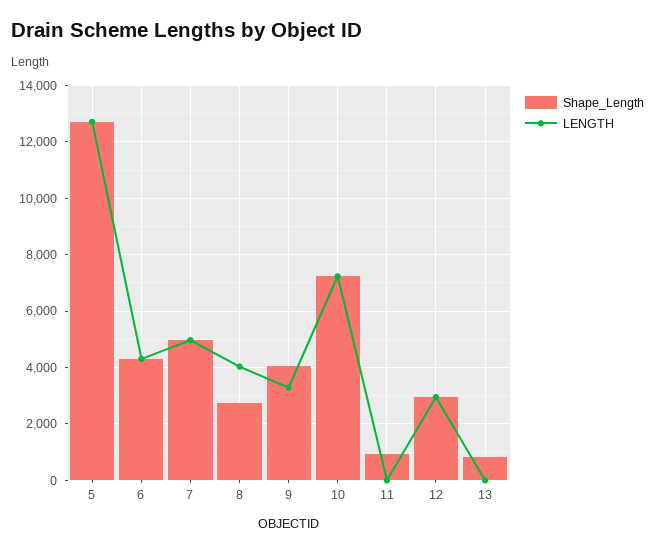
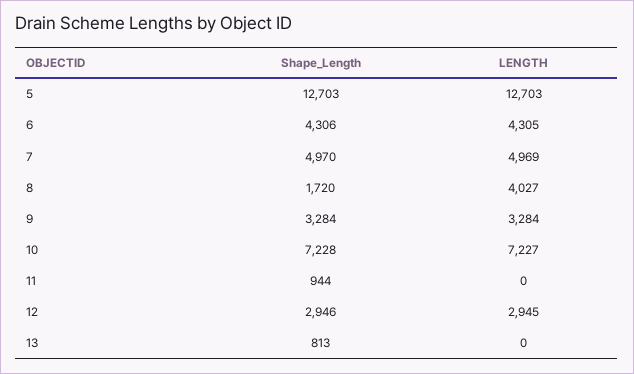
  {
    "Shape_Length": {
      "5": 12703,
      "6": 4306,
      "7": 4970,
-     "8": 2750,
+     "8": 1720,
-     "9": 4000,
+     "9": 3284,
      "10": 7228,
      "11": 944,
      "12": 2946,
      "13": 813
    },
    "LENGTH": {
      "5": 12703,
      "6": 4305,
      "7": 4969,
      "8": 4027,
      "9": 3284,
      "10": 7227,
      "11": 0,
      "12": 2945,
      "13": 0
    }
  }

